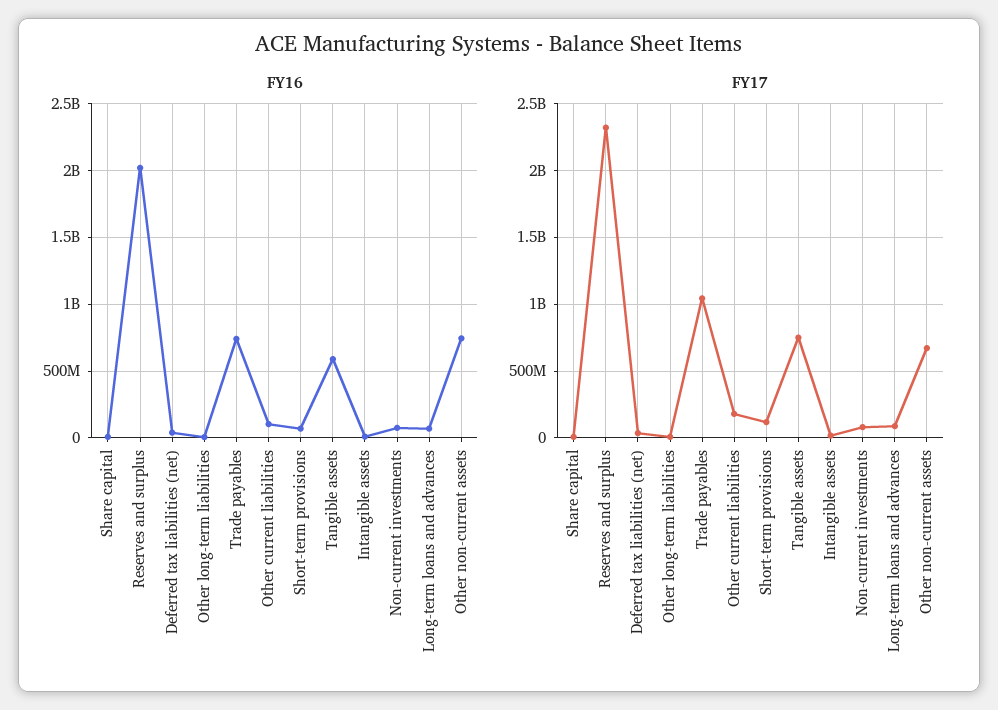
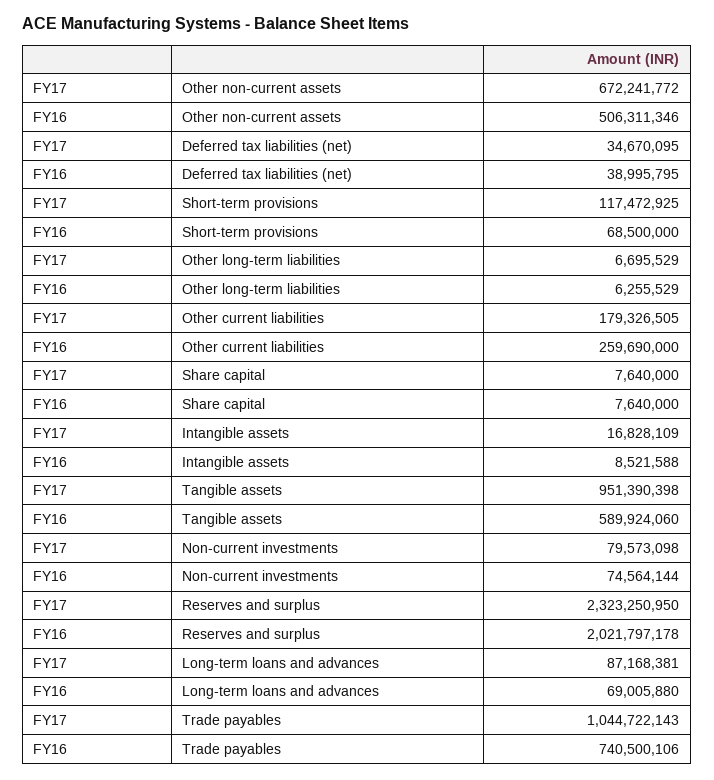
  {
    "FY16": {
      "Share capital": 7640000,
      "Reserves and surplus": 2021797178,
      "Deferred tax liabilities (net)": 38995795,
      "Other long-term liabilities": 6255529,
      "Trade payables": 740500106,
-     "Other current liabilities": 100000000,
+     "Other current liabilities": 259690000,
      "Short-term provisions": 68500000,
      "Tangible assets": 589924060,
      "Intangible assets": 8521588,
      "Non-current investments": 74564144,
      "Long-term loans and advances": 69005880,
-     "Other non-current assets": 750000000
+     "Other non-current assets": 506311346
    },
    "FY17": {
      "Share capital": 7640000,
      "Reserves and surplus": 2323250950,
      "Deferred tax liabilities (net)": 34670095,
      "Other long-term liabilities": 6695529,
      "Trade payables": 1044722143,
      "Other current liabilities": 179326505,
      "Short-term provisions": 117472925,
-     "Tangible assets": 750000000,
+     "Tangible assets": 951390398,
      "Intangible assets": 16828109,
      "Non-current investments": 79573098,
      "Long-term loans and advances": 87168381,
      "Other non-current assets": 672241772
    }
  }

